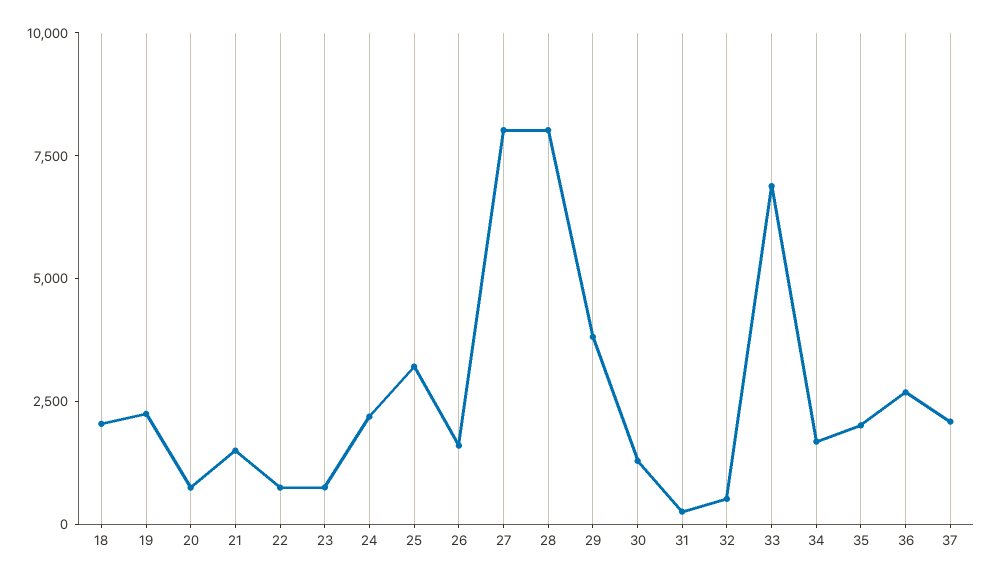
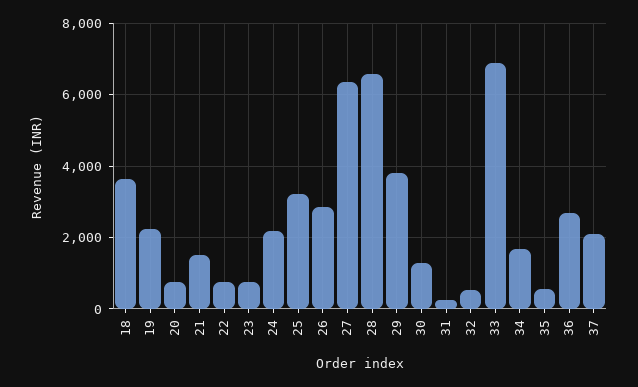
  {
-   "18": 2000,
+   "18": 3600,
    "19": 2200,
    "20": 800,
    "21": 1600,
    "22": 800,
    "23": 800,
    "24": 2200,
    "25": 3200,
-   "26": 1500,
+   "26": 2800,
-   "27": 8000,
+   "27": 6400,
-   "28": 8000,
+   "28": 6600,
    "29": 3800,
    "30": 1200,
    "31": 200,
    "32": 600,
    "33": 6800,
    "34": 1600,
-   "35": 2000,
+   "35": 600,
    "36": 2600,
    "37": 2000
  }

